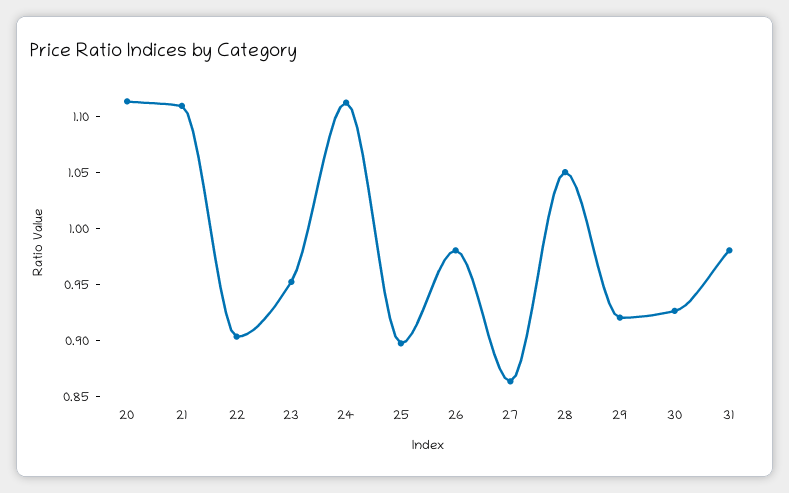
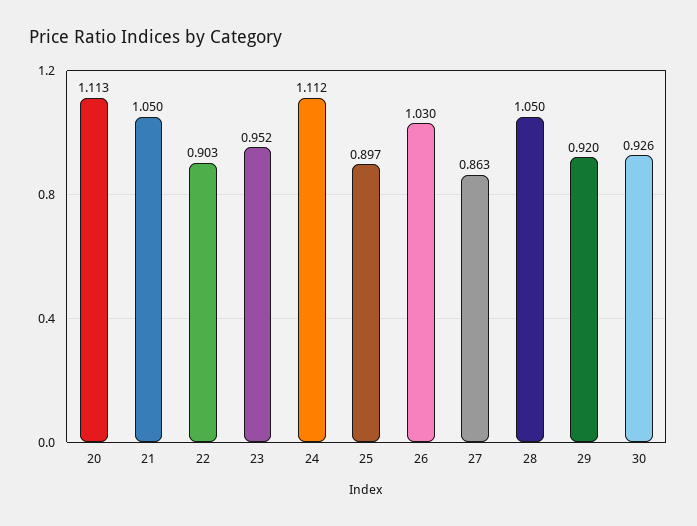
  {
    "20": 1.113,
-   "21": 1.11,
+   "21": 1.05,
    "22": 0.903,
    "23": 0.952,
    "24": 1.112,
    "25": 0.897,
-   "26": 0.98,
+   "26": 1.03,
    "27": 0.863,
    "28": 1.05,
    "29": 0.92,
-   "30": 0.926,
+   "30": 0.926
-   "31": 0.98
  }

